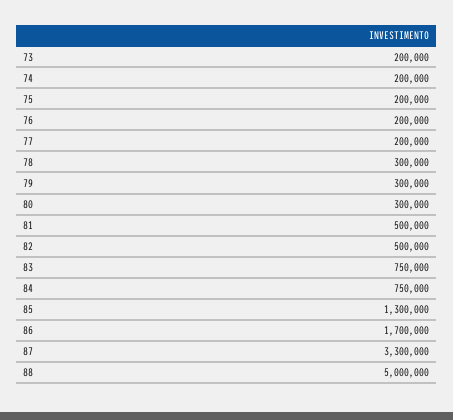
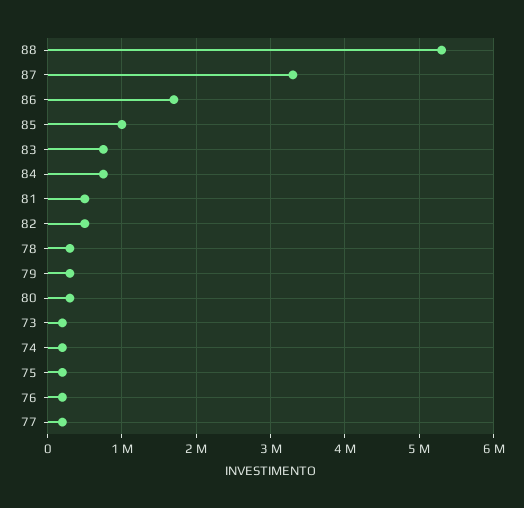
  {
    "73": 200000,
    "74": 200000,
    "75": 200000,
    "76": 200000,
    "77": 200000,
    "78": 300000,
    "79": 300000,
    "80": 300000,
    "81": 500000,
    "82": 500000,
    "83": 750000,
    "84": 750000,
-   "85": 1300000,
+   "85": 1000000,
    "86": 1700000,
    "87": 3300000,
-   "88": 5000000
+   "88": 5300000
  }

